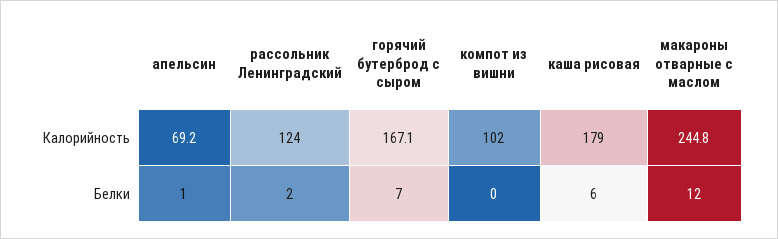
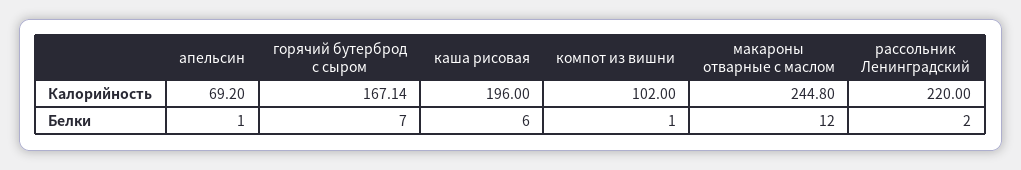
  {
    "апельсин": {
      "Калорийность": 69.2,
      "Белки": 1
    },
    "рассольник Ленинградский": {
-     "Калорийность": 124,
+     "Калорийность": 220,
      "Белки": 2
    },
    "горячий бутерброд с сыром": {
      "Калорийность": 167.14,
      "Белки": 7
    },
    "компот из вишни": {
      "Калорийность": 102,
-     "Белки": 0
+     "Белки": 1
    },
    "каша рисовая": {
-     "Калорийность": 179,
+     "Калорийность": 196,
      "Белки": 6
    },
    "макароны отварные с маслом": {
      "Калорийность": 244.8,
      "Белки": 12
    }
  }

